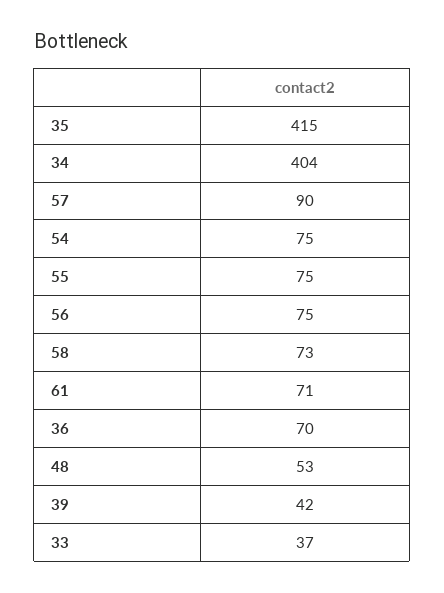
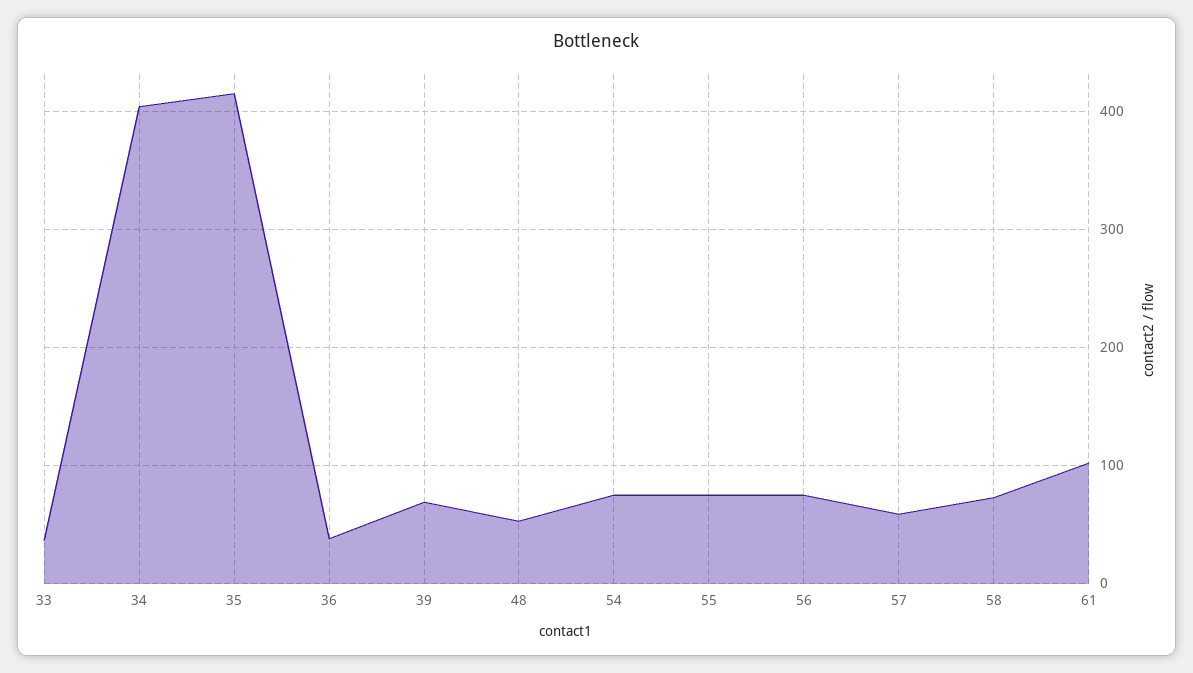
  {
    "35": 415,
    "34": 404,
-   "57": 90,
+   "57": 60,
    "54": 75,
    "55": 75,
    "56": 75,
    "58": 73,
-   "61": 71,
+   "61": 100,
-   "36": 70,
+   "36": 40,
    "48": 53,
-   "39": 42,
+   "39": 70,
    "33": 37
  }

